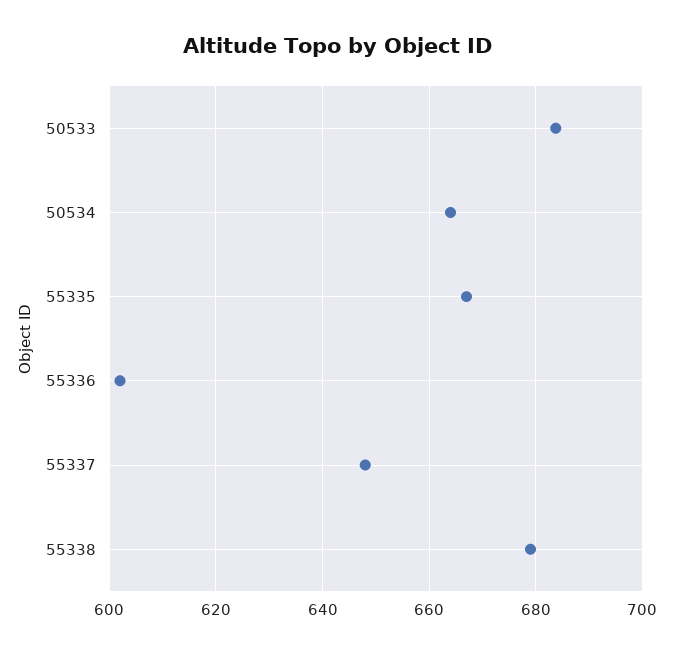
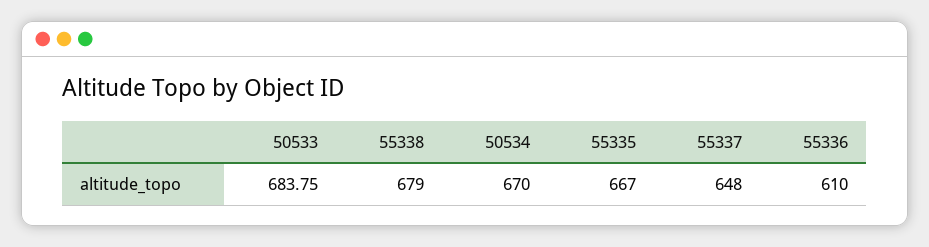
  {
    "50533": 683.75,
-   "50534": 664,
+   "50534": 670,
    "55335": 667,
-   "55336": 602,
+   "55336": 610,
    "55337": 648,
    "55338": 679
  }

